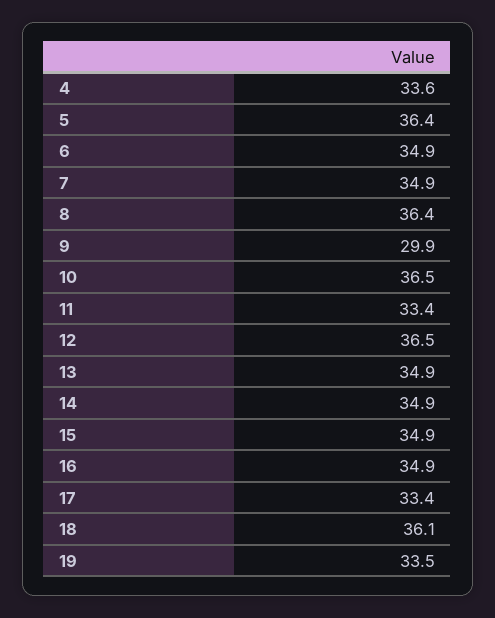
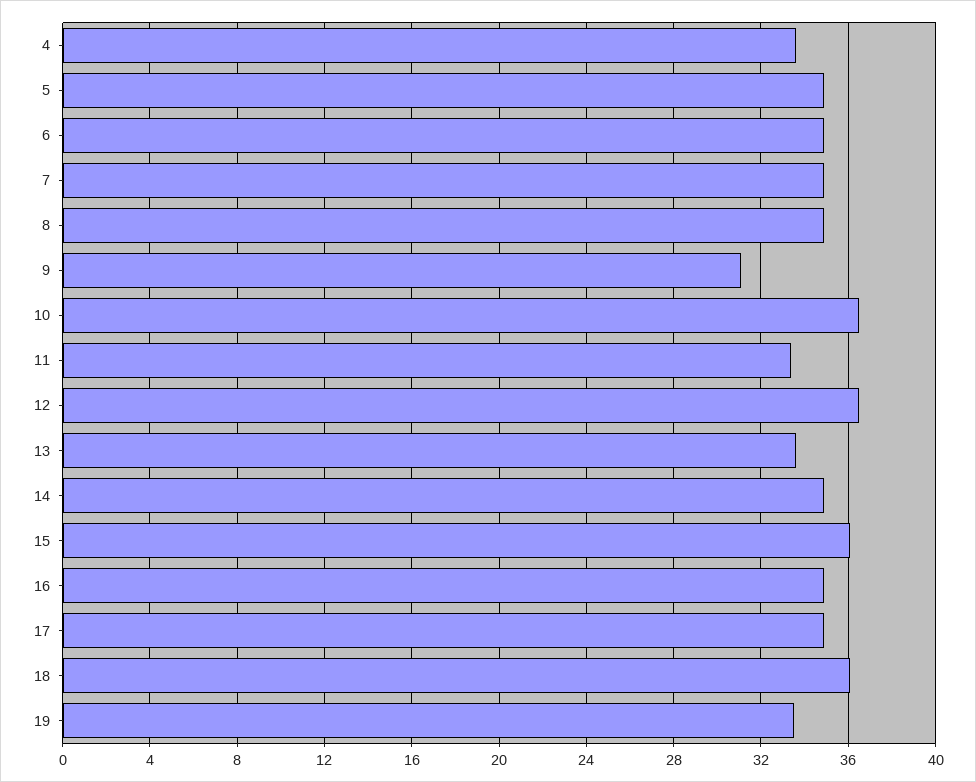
  {
    "4": 33.6,
-   "5": 36.4,
+   "5": 35,
    "6": 34.9,
    "7": 34.9,
-   "8": 36.4,
+   "8": 35,
-   "9": 29.9,
+   "9": 31,
    "10": 36.5,
    "11": 33.4,
    "12": 36.5,
-   "13": 34.9,
+   "13": 33.5,
    "14": 34.9,
-   "15": 34.9,
+   "15": 36,
    "16": 34.9,
-   "17": 33.4,
+   "17": 35,
    "18": 36.1,
    "19": 33.5
  }

